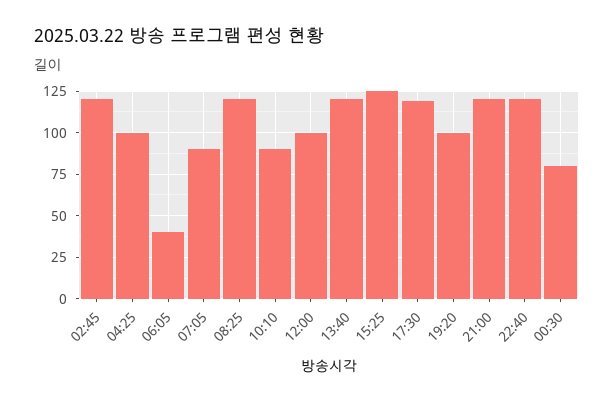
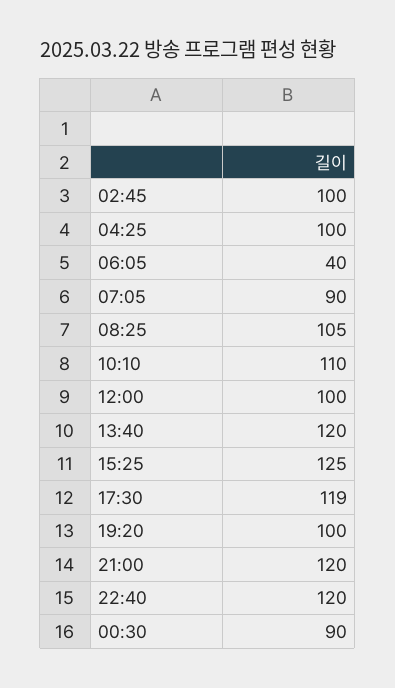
  {
-   "02:45": 120,
+   "02:45": 100,
    "04:25": 100,
    "06:05": 40,
    "07:05": 90,
-   "08:25": 120,
+   "08:25": 105,
-   "10:10": 90,
+   "10:10": 110,
    "12:00": 100,
    "13:40": 120,
    "15:25": 125,
    "17:30": 119,
    "19:20": 100,
    "21:00": 120,
    "22:40": 120,
-   "00:30": 80
+   "00:30": 90
  }

